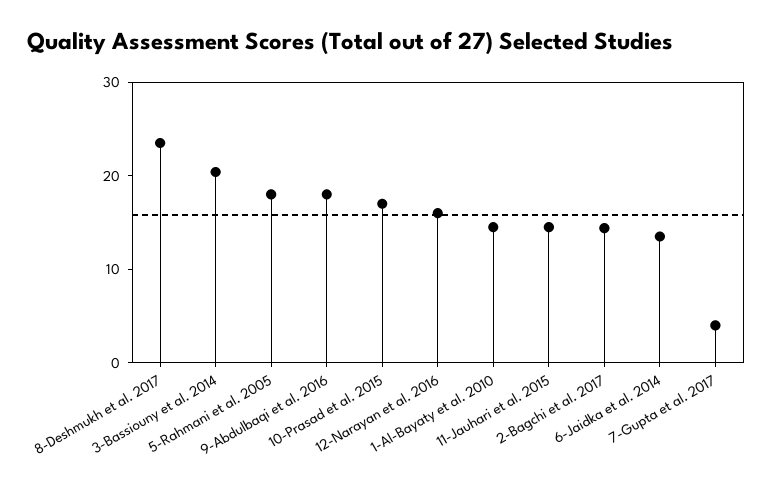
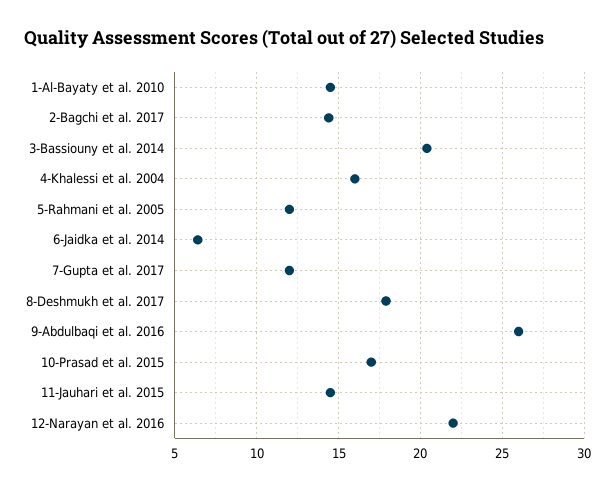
  {
-   "8-Deshmukh et al. 2017": 24,
+   "8-Deshmukh et al. 2017": 18,
    "3-Bassiouny et al. 2014": 20.5,
-   "5-Rahmani et al. 2005": 18,
+   "5-Rahmani et al. 2005": 12,
-   "9-Abdulbaqi et al. 2016": 18,
+   "9-Abdulbaqi et al. 2016": 26,
    "10-Prasad et al. 2015": 17,
-   "12-Narayan et al. 2016": 16,
+   "12-Narayan et al. 2016": 22,
    "1-Al-Bayaty et al. 2010": 14.5,
    "11-Jauhari et al. 2015": 14.5,
    "2-Bagchi et al. 2017": 14.5,
-   "6-Jaidka et al. 2014": 14,
+   "6-Jaidka et al. 2014": 6.5,
-   "7-Gupta et al. 2017": 4
+   "7-Gupta et al. 2017": 12,
+   "4-Khalessi et al. 2004": 16
  }

